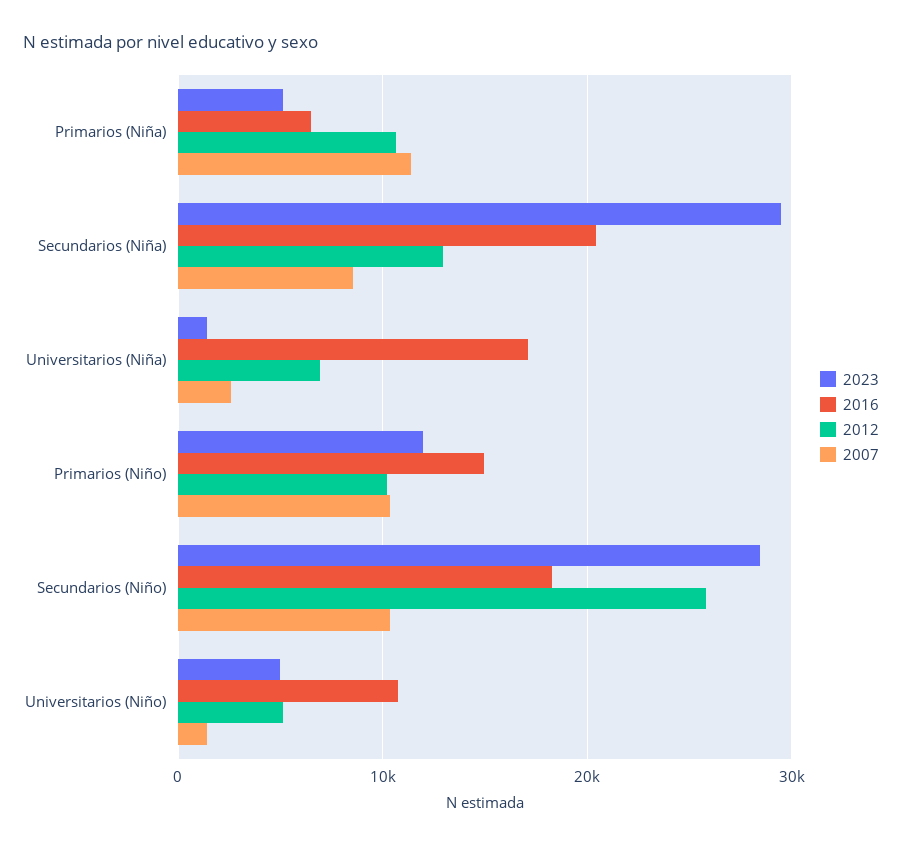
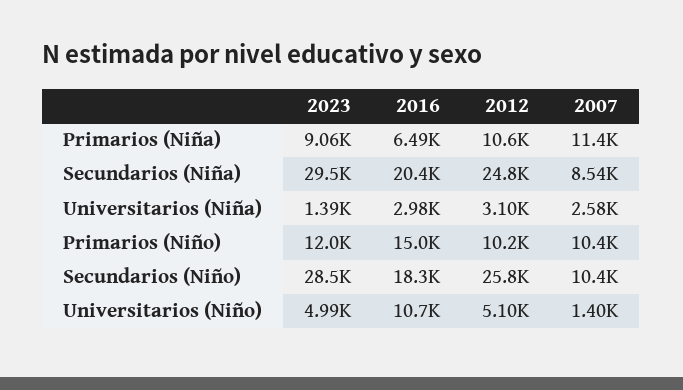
  {
    "2023": {
-     "Primarios (Niña)": 5000,
+     "Primarios (Niña)": 9060,
      "Secundarios (Niña)": 29500,
      "Universitarios (Niña)": 1390,
      "Primarios (Niño)": 12000,
      "Secundarios (Niño)": 28500,
      "Universitarios (Niño)": 4990
    },
    "2016": {
      "Primarios (Niña)": 6490,
      "Secundarios (Niña)": 20400,
-     "Universitarios (Niña)": 17000,
+     "Universitarios (Niña)": 2980,
      "Primarios (Niño)": 15000,
      "Secundarios (Niño)": 18300,
      "Universitarios (Niño)": 10700
    },
    "2012": {
      "Primarios (Niña)": 10600,
-     "Secundarios (Niña)": 13000,
+     "Secundarios (Niña)": 24800,
-     "Universitarios (Niña)": 7000,
+     "Universitarios (Niña)": 3100,
      "Primarios (Niño)": 10200,
      "Secundarios (Niño)": 25800,
      "Universitarios (Niño)": 5100
    },
    "2007": {
      "Primarios (Niña)": 11400,
      "Secundarios (Niña)": 8540,
      "Universitarios (Niña)": 2580,
      "Primarios (Niño)": 10400,
      "Secundarios (Niño)": 10400,
      "Universitarios (Niño)": 1400
    }
  }

